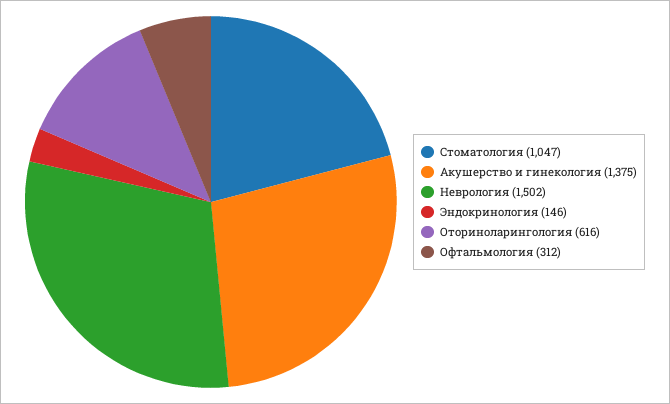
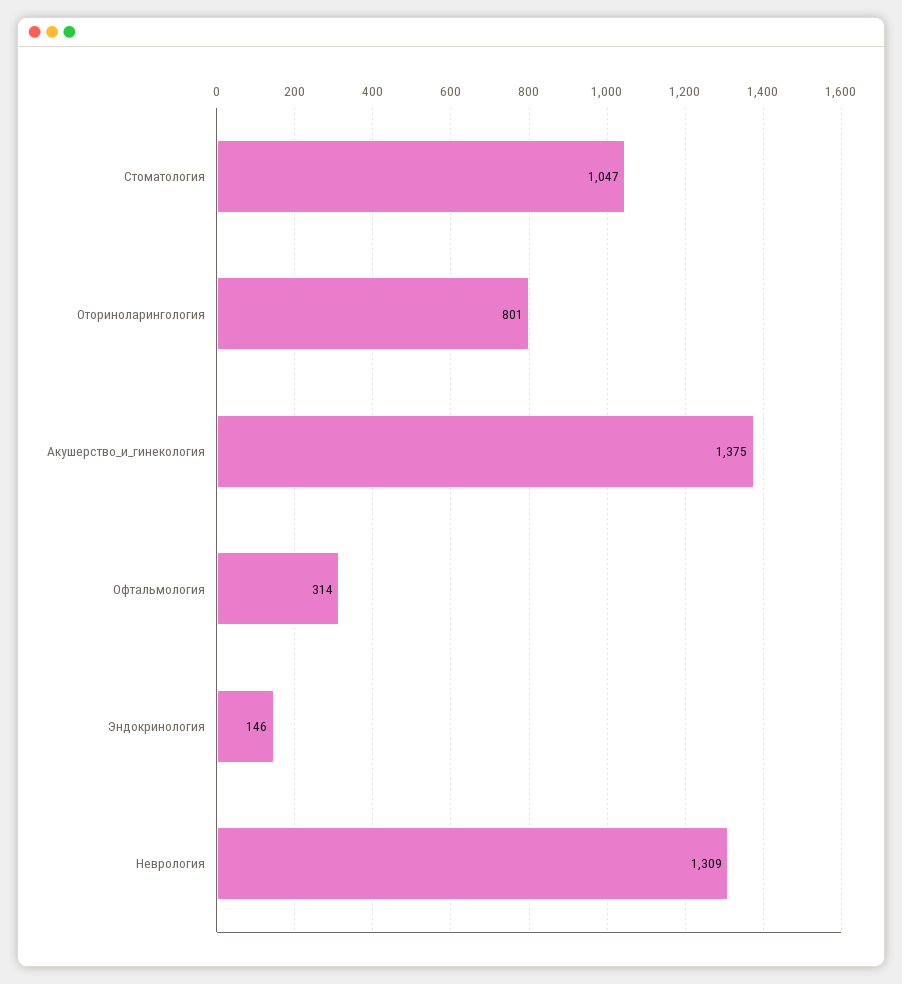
  {
    "Стоматология": 1047,
    "Акушерство и гинекология": 1375,
-   "Неврология": 1502,
+   "Неврология": 1309,
    "Эндокринология": 146,
-   "Оториноларингология": 616,
+   "Оториноларингология": 801,
-   "Офтальмология": 312
+   "Офтальмология": 314
  }

